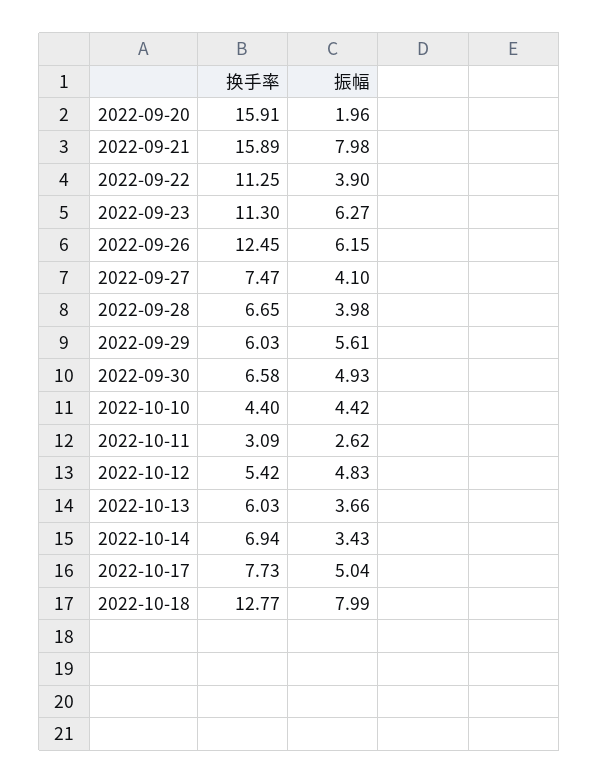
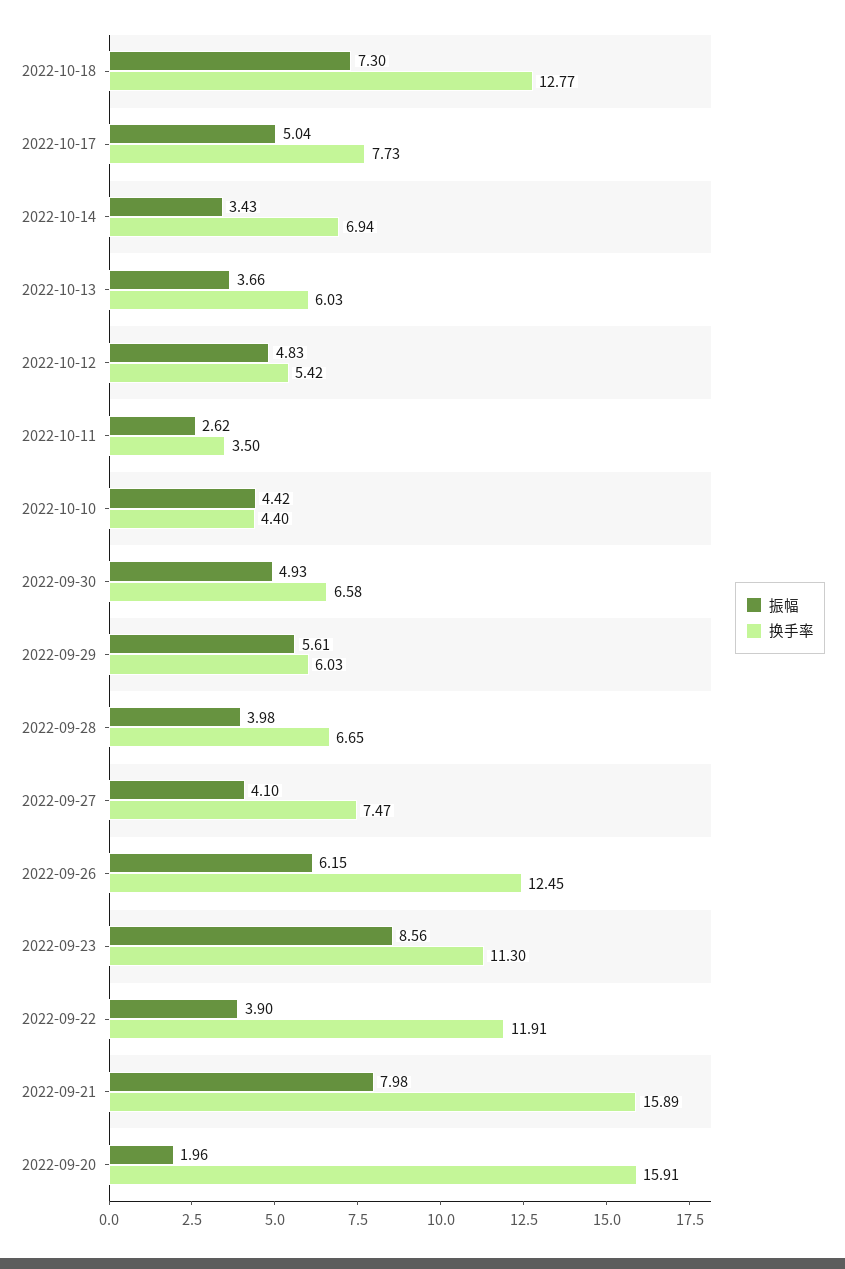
  {
    "换手率": {
      "2022-09-20": 15.91,
      "2022-09-21": 15.89,
-     "2022-09-22": 11.25,
+     "2022-09-22": 11.91,
      "2022-09-23": 11.3,
      "2022-09-26": 12.45,
      "2022-09-27": 7.47,
      "2022-09-28": 6.65,
      "2022-09-29": 6.03,
      "2022-09-30": 6.58,
      "2022-10-10": 4.4,
-     "2022-10-11": 3.09,
+     "2022-10-11": 3.5,
      "2022-10-12": 5.42,
      "2022-10-13": 6.03,
      "2022-10-14": 6.94,
      "2022-10-17": 7.73,
      "2022-10-18": 12.77
    },
    "振幅": {
      "2022-09-20": 1.96,
      "2022-09-21": 7.98,
      "2022-09-22": 3.9,
-     "2022-09-23": 6.27,
+     "2022-09-23": 8.56,
      "2022-09-26": 6.15,
      "2022-09-27": 4.1,
      "2022-09-28": 3.98,
      "2022-09-29": 5.61,
      "2022-09-30": 4.93,
      "2022-10-10": 4.42,
      "2022-10-11": 2.62,
      "2022-10-12": 4.83,
      "2022-10-13": 3.66,
      "2022-10-14": 3.43,
      "2022-10-17": 5.04,
-     "2022-10-18": 7.99
+     "2022-10-18": 7.3
    }
  }

